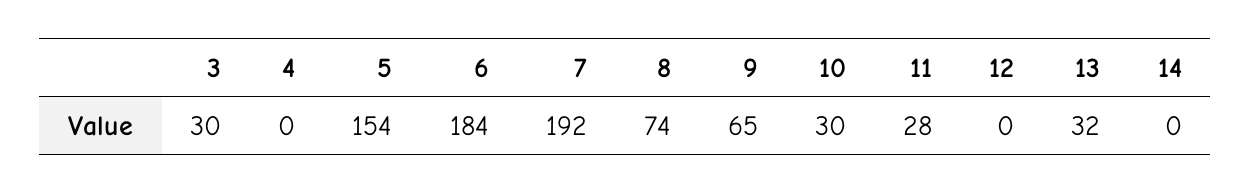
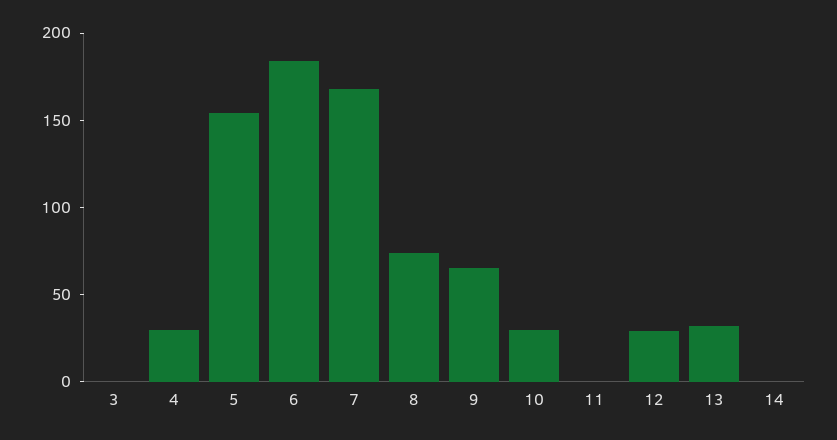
  {
-   "3": 30,
+   "3": 0,
-   "4": 0,
+   "4": 30,
    "5": 154,
    "6": 184,
-   "7": 192,
+   "7": 170,
    "8": 74,
    "9": 65,
    "10": 30,
-   "11": 28,
+   "11": 0,
-   "12": 0,
+   "12": 30,
    "13": 32,
    "14": 0
  }

